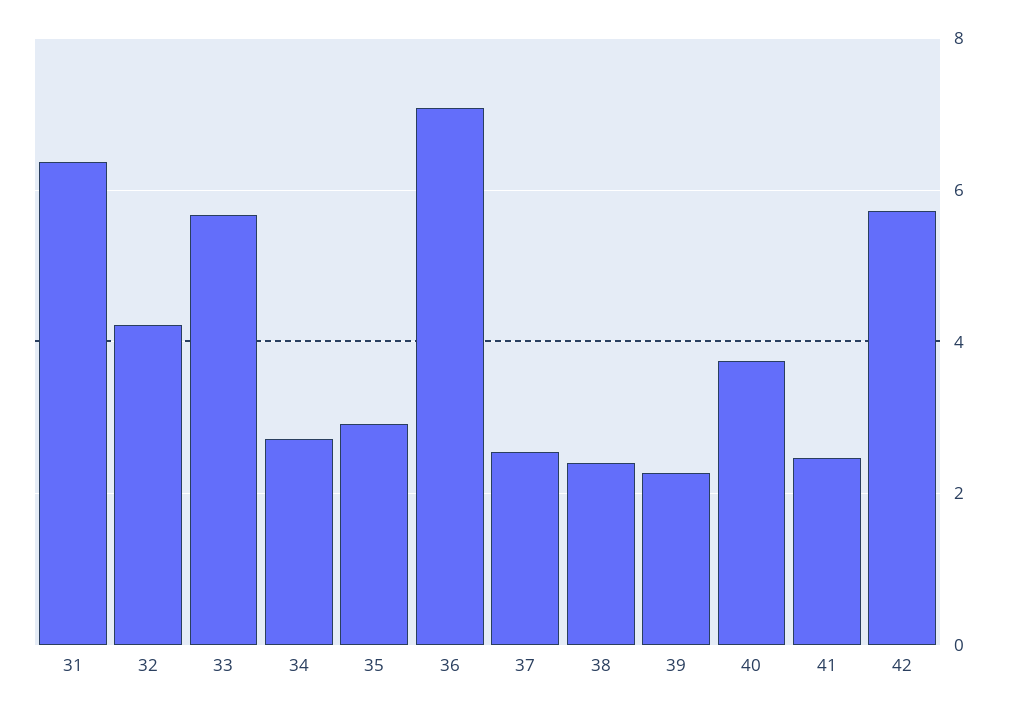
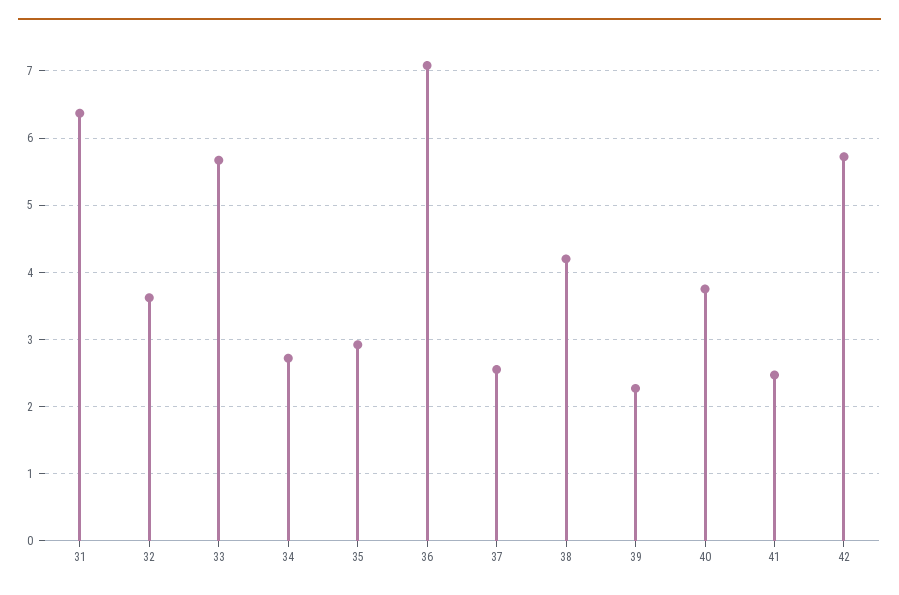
  {
    "31": 6.4,
-   "32": 4.2,
+   "32": 3.6,
    "33": 5.7,
    "34": 2.7,
    "35": 2.9,
    "36": 7.1,
    "37": 2.6,
-   "38": 2.4,
+   "38": 4.2,
    "39": 2.3,
    "40": 3.8,
    "41": 2.5,
    "42": 5.7
  }

